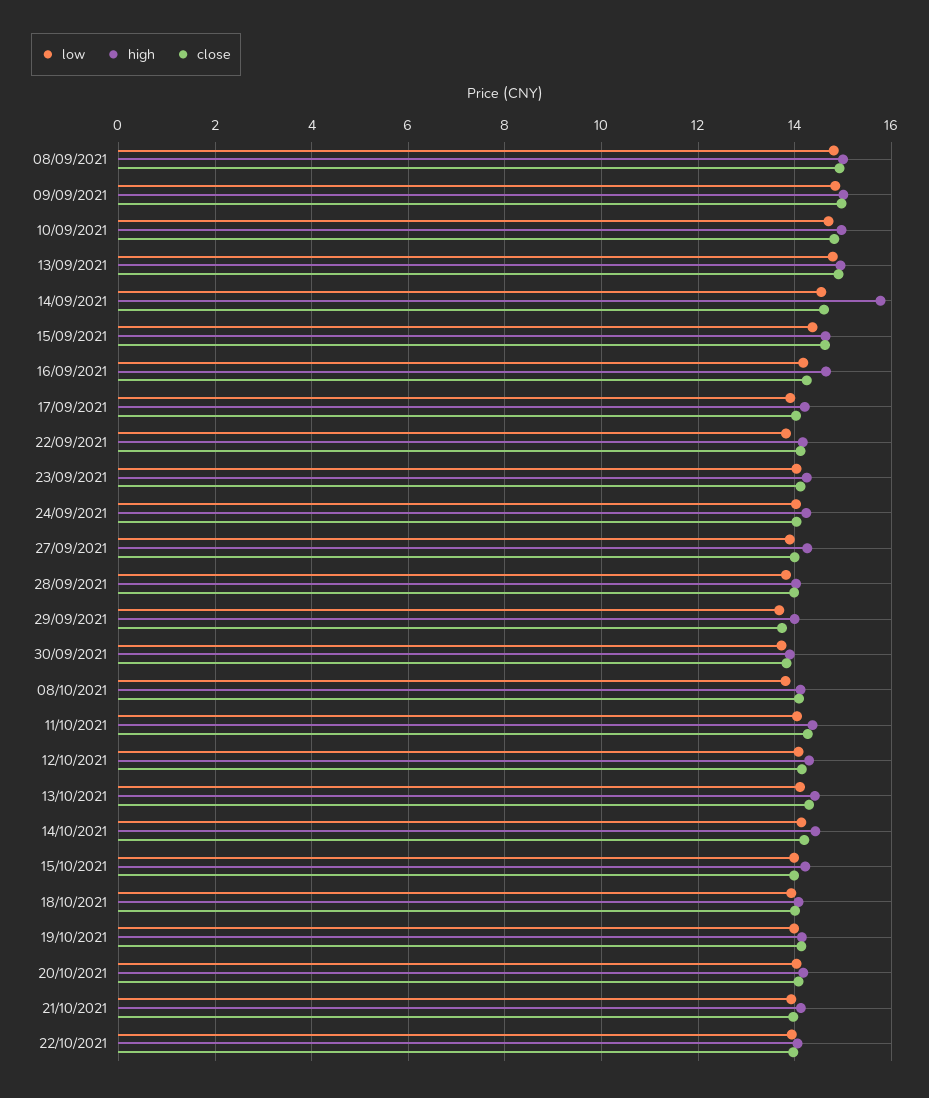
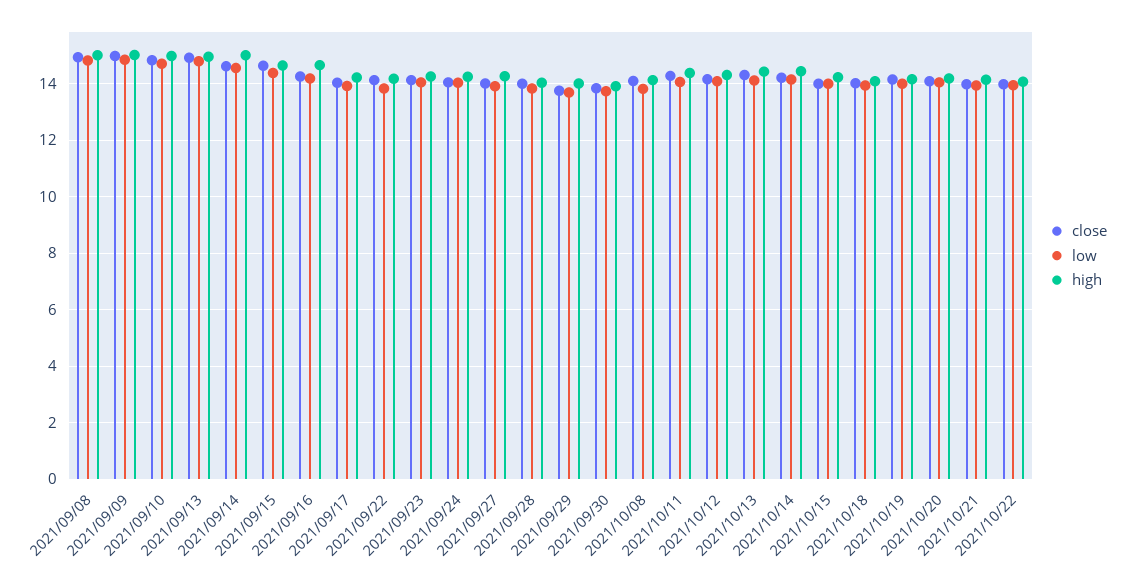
  {
    "low": {
      "08/09/2021": 14.8,
      "09/09/2021": 14.8,
      "10/09/2021": 14.8,
      "13/09/2021": 14.8,
      "14/09/2021": 14.6,
      "15/09/2021": 14.4,
      "16/09/2021": 14.2,
      "17/09/2021": 14,
      "22/09/2021": 13.8,
      "23/09/2021": 14,
      "24/09/2021": 14,
      "27/09/2021": 14,
      "28/09/2021": 13.8,
      "29/09/2021": 13.6,
      "30/09/2021": 13.8,
      "08/10/2021": 13.8,
      "11/10/2021": 14,
      "12/10/2021": 14,
      "13/10/2021": 14.2,
      "14/10/2021": 14.2,
      "15/10/2021": 14,
      "18/10/2021": 14,
      "19/10/2021": 14,
      "20/10/2021": 14,
      "21/10/2021": 14,
      "22/10/2021": 14
    },
    "high": {
      "08/09/2021": 15,
      "09/09/2021": 15,
      "10/09/2021": 15,
      "13/09/2021": 15,
-     "14/09/2021": 15.8,
+     "14/09/2021": 15,
      "15/09/2021": 14.6,
      "16/09/2021": 14.6,
      "17/09/2021": 14.2,
      "22/09/2021": 14.2,
      "23/09/2021": 14.2,
      "24/09/2021": 14.2,
      "27/09/2021": 14.2,
      "28/09/2021": 14,
      "29/09/2021": 14,
      "30/09/2021": 14,
      "08/10/2021": 14.2,
      "11/10/2021": 14.4,
      "12/10/2021": 14.4,
      "13/10/2021": 14.4,
      "14/10/2021": 14.4,
      "15/10/2021": 14.2,
      "18/10/2021": 14,
      "19/10/2021": 14.2,
      "20/10/2021": 14.2,
      "21/10/2021": 14.2,
      "22/10/2021": 14
    },
    "close": {
      "08/09/2021": 15,
      "09/09/2021": 15,
      "10/09/2021": 14.8,
      "13/09/2021": 15,
      "14/09/2021": 14.6,
      "15/09/2021": 14.6,
      "16/09/2021": 14.2,
      "17/09/2021": 14,
      "22/09/2021": 14.2,
      "23/09/2021": 14.2,
      "24/09/2021": 14,
      "27/09/2021": 14,
      "28/09/2021": 14,
      "29/09/2021": 13.8,
      "30/09/2021": 13.8,
      "08/10/2021": 14,
      "11/10/2021": 14.2,
      "12/10/2021": 14.2,
      "13/10/2021": 14.4,
      "14/10/2021": 14.2,
      "15/10/2021": 14,
      "18/10/2021": 14,
      "19/10/2021": 14.2,
      "20/10/2021": 14,
      "21/10/2021": 14,
      "22/10/2021": 14
    }
  }

